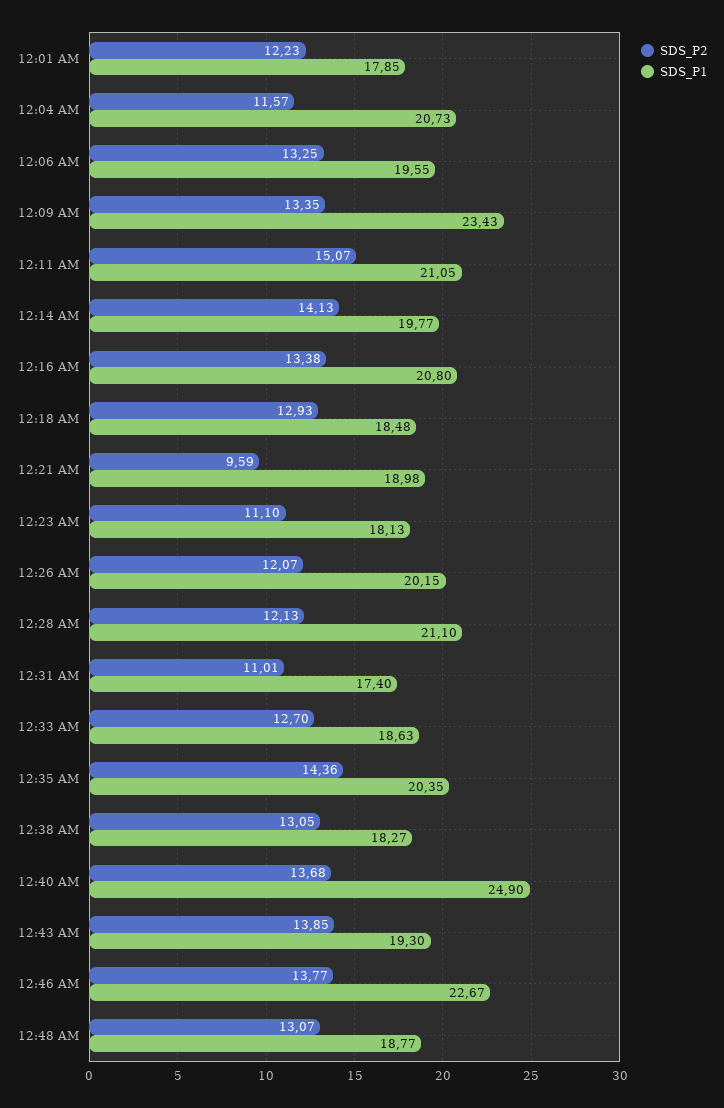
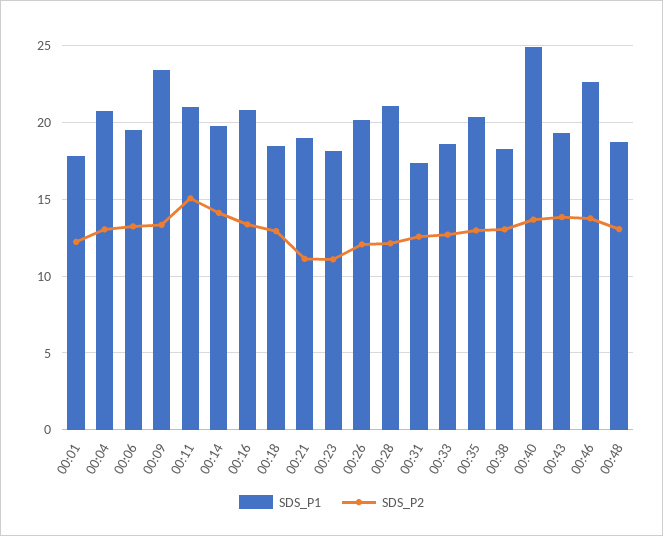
  {
    "SDS_P2": {
      "12:01 AM": 12.23,
-     "12:04 AM": 11.57,
+     "12:04 AM": 13,
      "12:06 AM": 13.25,
      "12:09 AM": 13.35,
      "12:11 AM": 15.07,
      "12:14 AM": 14.13,
      "12:16 AM": 13.38,
      "12:18 AM": 12.93,
-     "12:21 AM": 9.59,
+     "12:21 AM": 11,
      "12:23 AM": 11.1,
      "12:26 AM": 12.07,
      "12:28 AM": 12.13,
-     "12:31 AM": 11.01,
+     "12:31 AM": 12.5,
      "12:33 AM": 12.7,
-     "12:35 AM": 14.36,
+     "12:35 AM": 13,
      "12:38 AM": 13.05,
      "12:40 AM": 13.68,
      "12:43 AM": 13.85,
      "12:46 AM": 13.77,
      "12:48 AM": 13.07
    },
    "SDS_P1": {
      "12:01 AM": 17.85,
      "12:04 AM": 20.73,
      "12:06 AM": 19.55,
      "12:09 AM": 23.43,
      "12:11 AM": 21.05,
      "12:14 AM": 19.77,
      "12:16 AM": 20.8,
      "12:18 AM": 18.48,
      "12:21 AM": 18.98,
      "12:23 AM": 18.13,
      "12:26 AM": 20.15,
      "12:28 AM": 21.1,
      "12:31 AM": 17.4,
      "12:33 AM": 18.63,
      "12:35 AM": 20.35,
      "12:38 AM": 18.27,
      "12:40 AM": 24.9,
      "12:43 AM": 19.3,
      "12:46 AM": 22.67,
      "12:48 AM": 18.77
    }
  }

